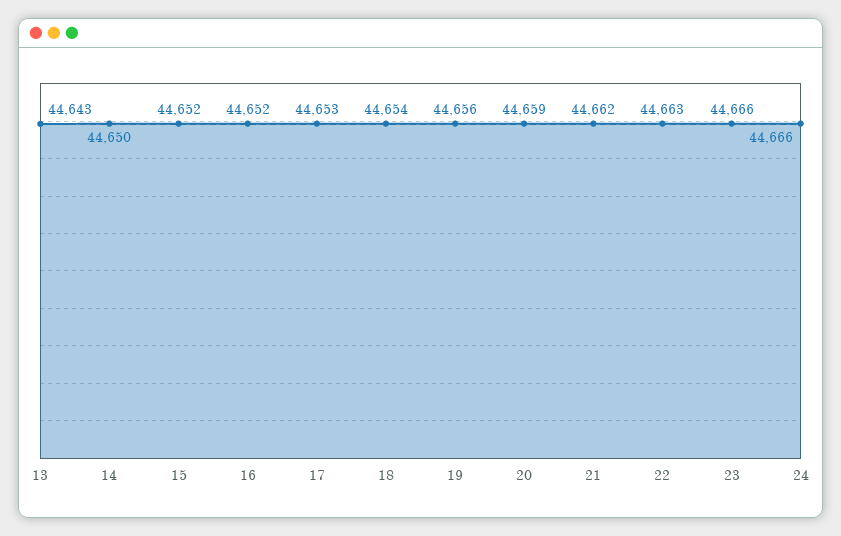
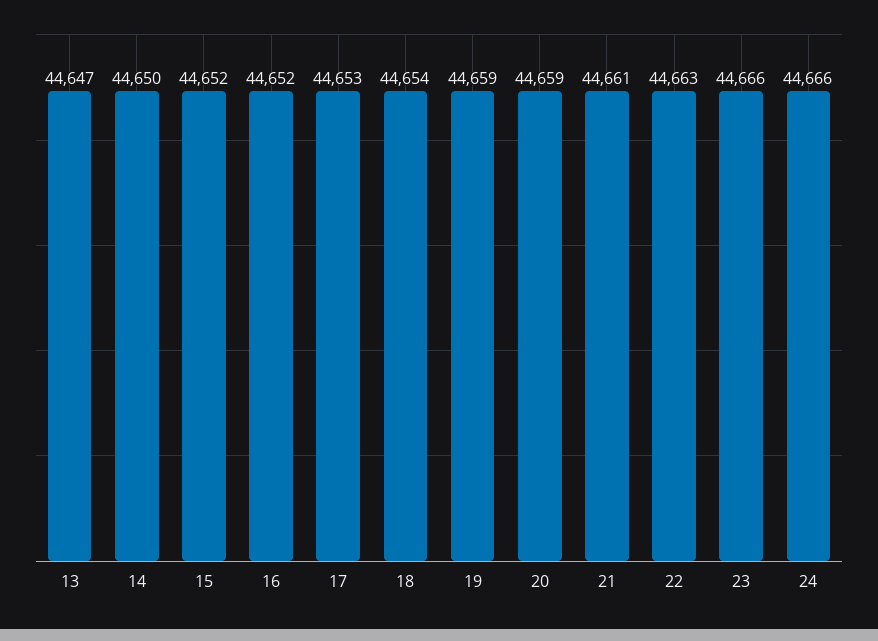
  {
-   "13": 44643,
+   "13": 44647,
    "14": 44650,
    "15": 44652,
    "16": 44652,
    "17": 44653,
    "18": 44654,
-   "19": 44656,
+   "19": 44659,
    "20": 44659,
-   "21": 44662,
+   "21": 44661,
    "22": 44663,
    "23": 44666,
    "24": 44666
  }

